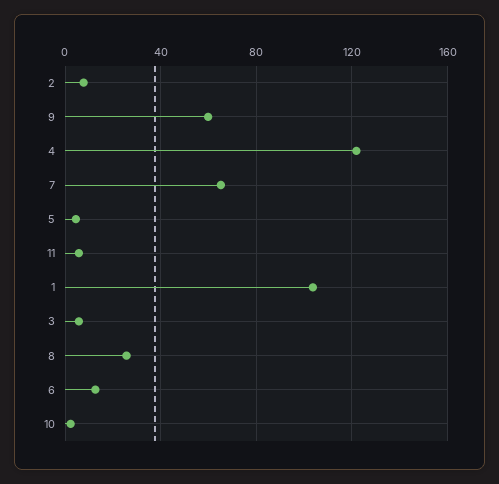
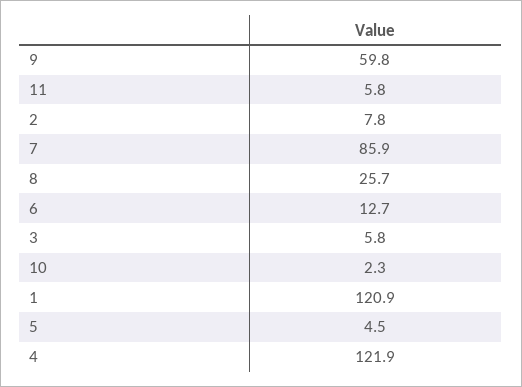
  {
    "2": 7.8,
    "9": 59.8,
    "4": 121.9,
-   "7": 65,
+   "7": 85.9,
    "5": 4.5,
    "11": 5.8,
-   "1": 105,
+   "1": 120.9,
    "3": 5.8,
    "8": 25.7,
    "6": 12.7,
    "10": 2.3
  }

